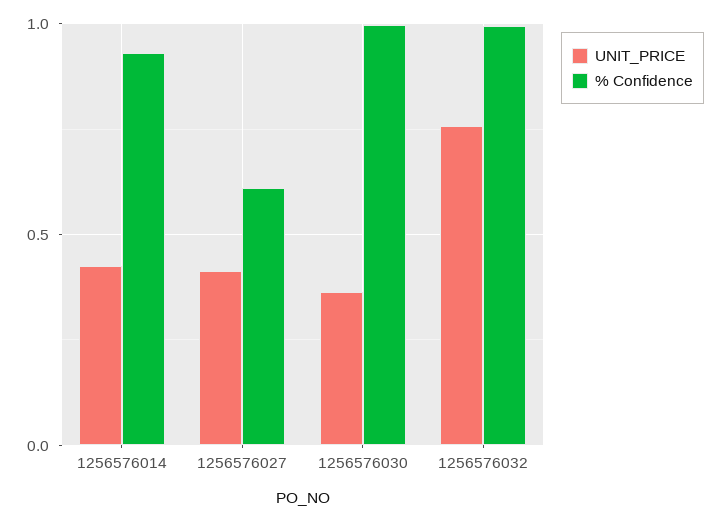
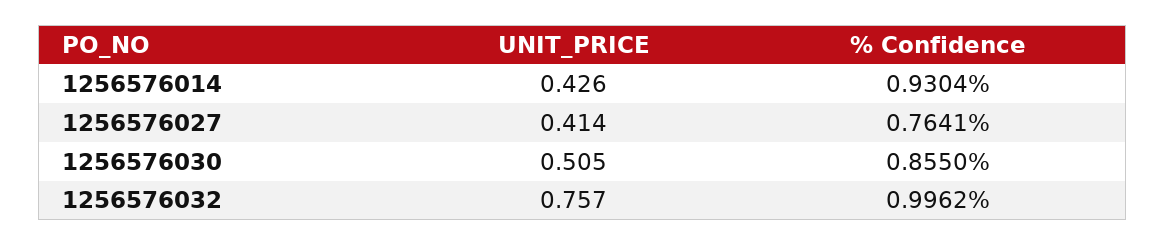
  {
    "UNIT_PRICE": {
      "1256576014": 0.426,
      "1256576027": 0.414,
-     "1256576030": 0.35,
+     "1256576030": 0.505,
      "1256576032": 0.757
    },
    "% Confidence": {
      "1256576014": 0.9304,
-     "1256576027": 0.6,
+     "1256576027": 0.7641,
-     "1256576030": 1,
+     "1256576030": 0.855,
      "1256576032": 0.9962
    }
  }

